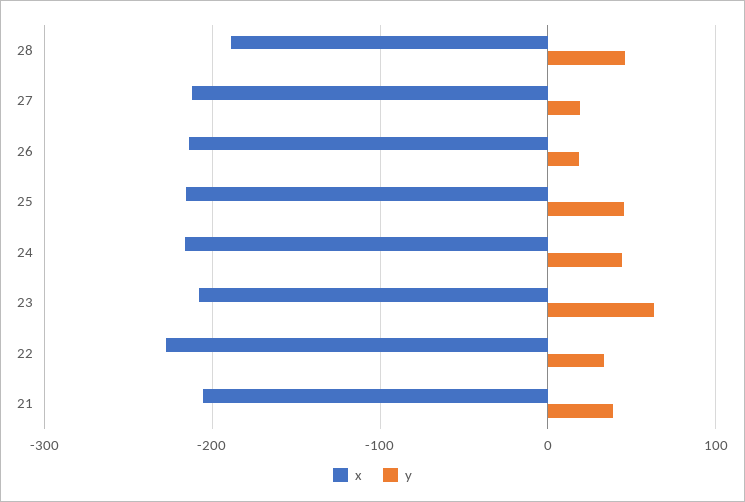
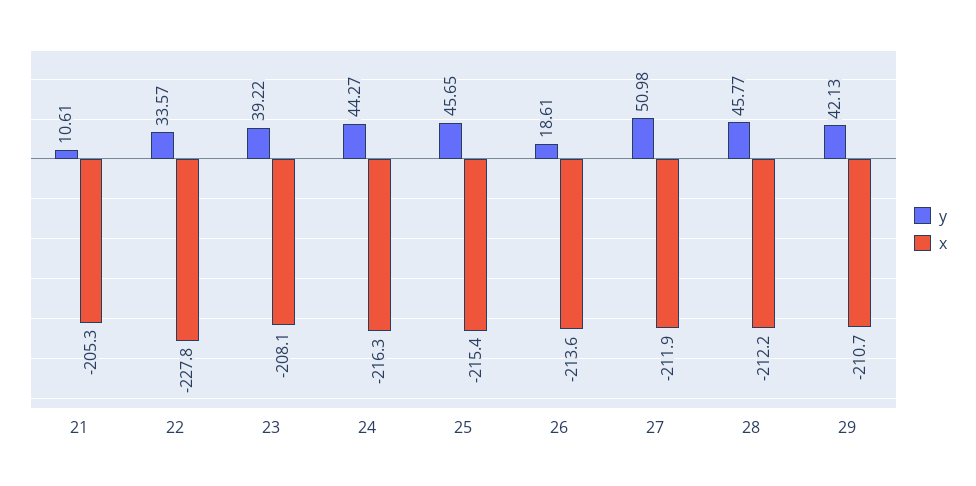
  {
    "x": {
-     "28": -190,
+     "28": -212.2,
      "27": -211.9,
      "26": -213.6,
      "25": -215.4,
      "24": -216.3,
      "23": -208.1,
      "22": -227.8,
-     "21": -205.3
+     "21": -205.3,
+     "29": -210.7
    },
    "y": {
      "28": 45.77,
-     "27": 20,
+     "27": 50.98,
      "26": 18.61,
      "25": 45.65,
      "24": 44.27,
-     "23": 60,
+     "23": 39.22,
      "22": 33.57,
-     "21": 40
+     "21": 10.61,
+     "29": 42.13
    }
  }

